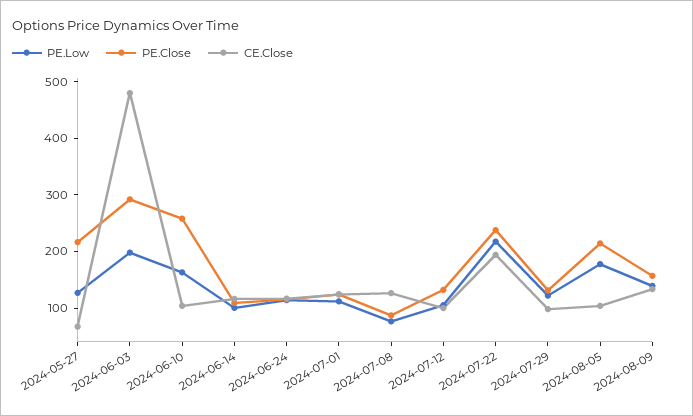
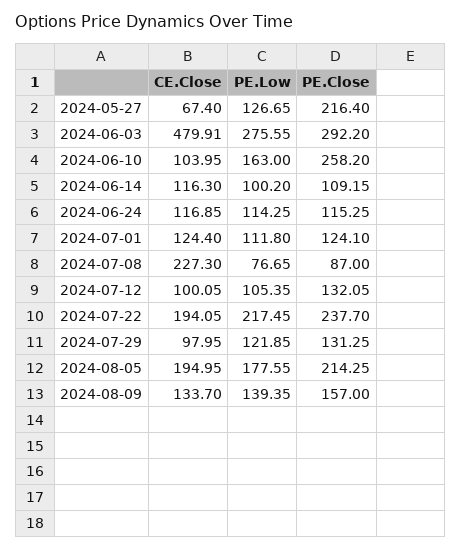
  {
    "PE.Low": {
      "2024-05-27": 126.65,
-     "2024-06-03": 200,
+     "2024-06-03": 275.55,
      "2024-06-10": 163,
      "2024-06-14": 100.2,
      "2024-06-24": 114.25,
      "2024-07-01": 111.8,
      "2024-07-08": 76.65,
      "2024-07-12": 105.35,
      "2024-07-22": 217.45,
      "2024-07-29": 121.85,
      "2024-08-05": 177.55,
      "2024-08-09": 139.35
    },
    "PE.Close": {
      "2024-05-27": 216.4,
      "2024-06-03": 292.2,
      "2024-06-10": 258.2,
      "2024-06-14": 109.15,
      "2024-06-24": 115.25,
      "2024-07-01": 124.1,
      "2024-07-08": 87,
      "2024-07-12": 132.05,
      "2024-07-22": 237.7,
      "2024-07-29": 131.25,
      "2024-08-05": 214.25,
      "2024-08-09": 157
    },
    "CE.Close": {
      "2024-05-27": 67.4,
      "2024-06-03": 479.91,
      "2024-06-10": 103.95,
      "2024-06-14": 116.3,
      "2024-06-24": 116.85,
      "2024-07-01": 124.4,
-     "2024-07-08": 120,
+     "2024-07-08": 227.3,
      "2024-07-12": 100.05,
      "2024-07-22": 194.05,
      "2024-07-29": 97.95,
-     "2024-08-05": 100,
+     "2024-08-05": 194.95,
      "2024-08-09": 133.7
    }
  }

